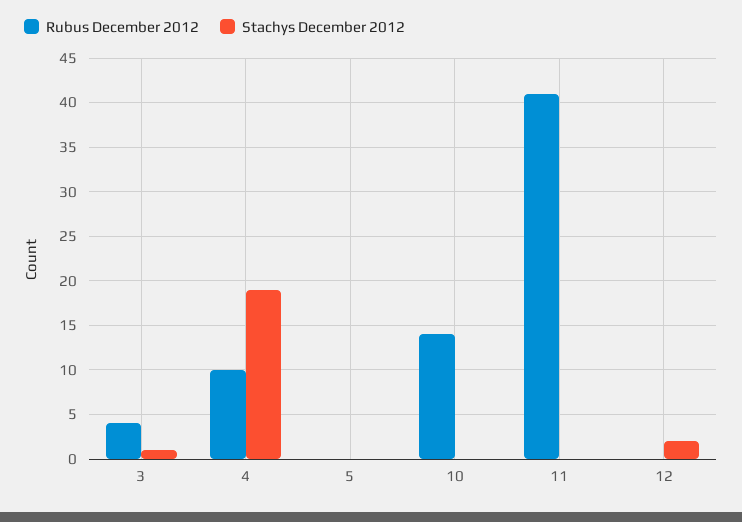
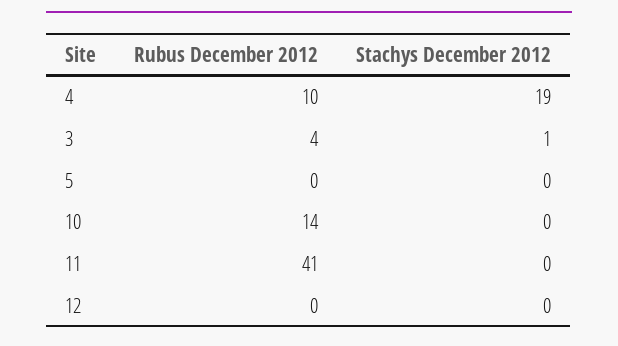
  {
    "Rubus December 2012": {
      "3": 4,
      "4": 10,
      "5": 0,
      "10": 14,
      "11": 41,
      "12": 0
    },
    "Stachys December 2012": {
      "3": 1,
      "4": 19,
      "5": 0,
      "10": 0,
      "11": 0,
-     "12": 2
+     "12": 0
    }
  }

